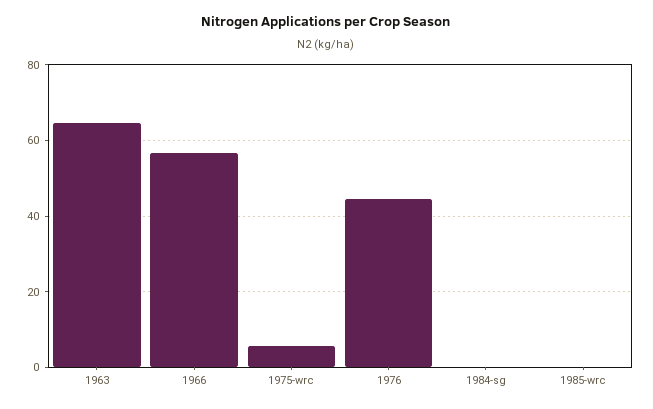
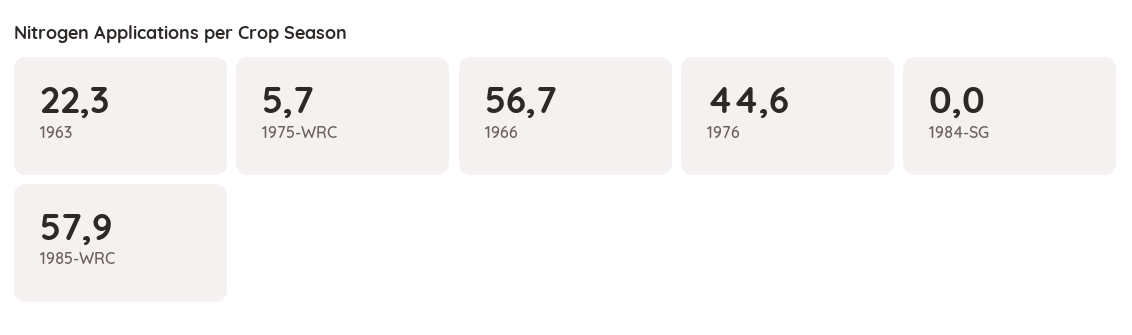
  {
-   "1963": 64,
+   "1963": 22.3,
    "1966": 56.7,
    "1975-wrc": 5.7,
    "1976": 44.6,
    "1984-sg": 0,
-   "1985-wrc": 0
+   "1985-wrc": 57.9
  }

